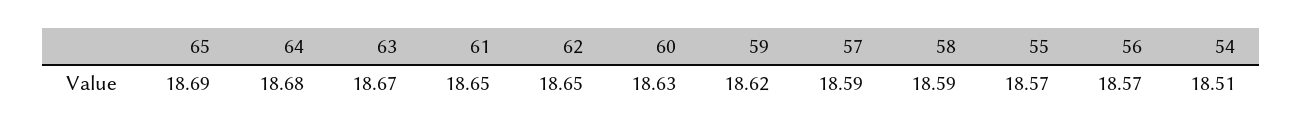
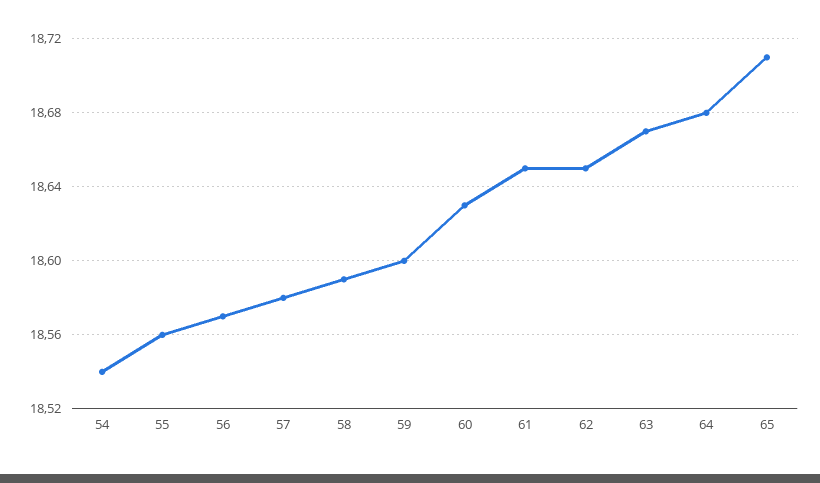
  {
-   "65": 18.69,
+   "65": 18.71,
    "64": 18.68,
    "63": 18.67,
    "61": 18.65,
    "62": 18.65,
    "60": 18.63,
-   "59": 18.62,
+   "59": 18.6,
-   "57": 18.59,
+   "57": 18.58,
    "58": 18.59,
-   "55": 18.57,
+   "55": 18.56,
    "56": 18.57,
-   "54": 18.51
+   "54": 18.54
  }

